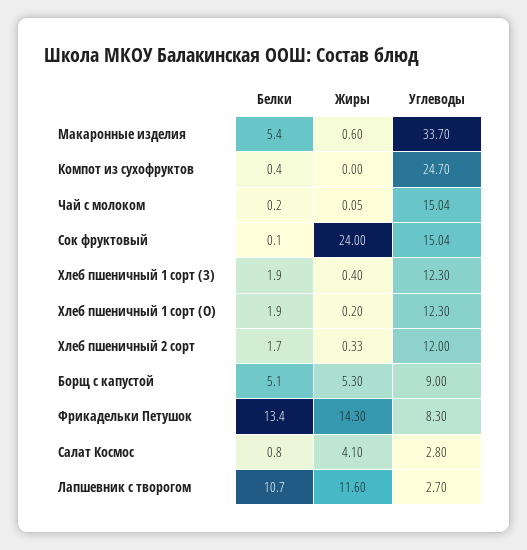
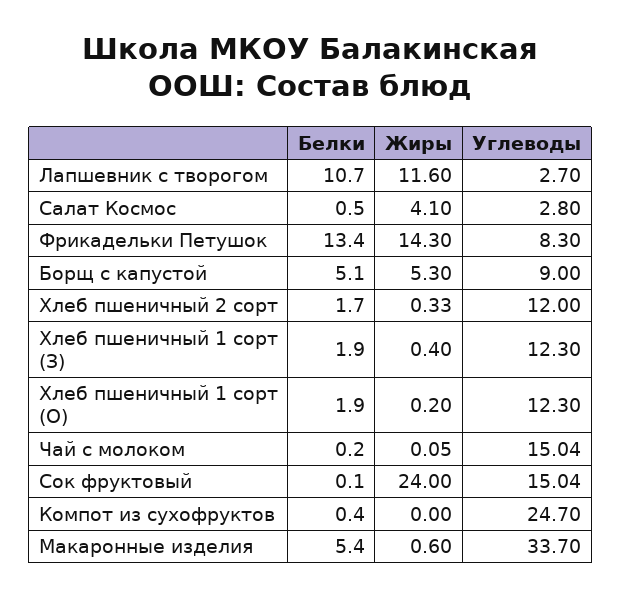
  {
    "Белки": {
      "Макаронные изделия": 5.4,
      "Компот из сухофруктов": 0.4,
      "Чай с молоком": 0.2,
      "Сок фруктовый": 0.1,
      "Хлеб пшеничный 1 сорт (З)": 1.9,
      "Хлеб пшеничный 1 сорт (О)": 1.9,
      "Хлеб пшеничный 2 сорт": 1.7,
      "Борщ с капустой": 5.1,
      "Фрикадельки Петушок": 13.4,
-     "Салат Космос": 0.8,
+     "Салат Космос": 0.5,
      "Лапшевник с творогом": 10.7
    },
    "Жиры": {
      "Макаронные изделия": 0.6,
      "Компот из сухофруктов": 0,
      "Чай с молоком": 0.05,
      "Сок фруктовый": 24,
      "Хлеб пшеничный 1 сорт (З)": 0.4,
      "Хлеб пшеничный 1 сорт (О)": 0.2,
      "Хлеб пшеничный 2 сорт": 0.33,
      "Борщ с капустой": 5.3,
      "Фрикадельки Петушок": 14.3,
      "Салат Космос": 4.1,
      "Лапшевник с творогом": 11.6
    },
    "Углеводы": {
      "Макаронные изделия": 33.7,
      "Компот из сухофруктов": 24.7,
      "Чай с молоком": 15.04,
      "Сок фруктовый": 15.04,
      "Хлеб пшеничный 1 сорт (З)": 12.3,
      "Хлеб пшеничный 1 сорт (О)": 12.3,
      "Хлеб пшеничный 2 сорт": 12,
      "Борщ с капустой": 9,
      "Фрикадельки Петушок": 8.3,
      "Салат Космос": 2.8,
      "Лапшевник с творогом": 2.7
    }
  }

